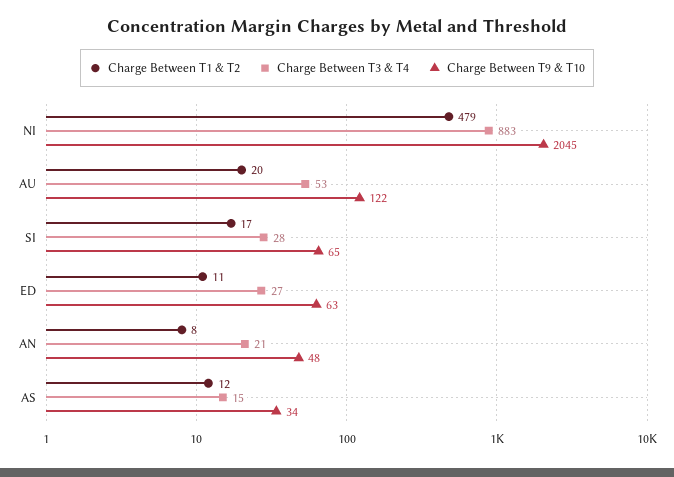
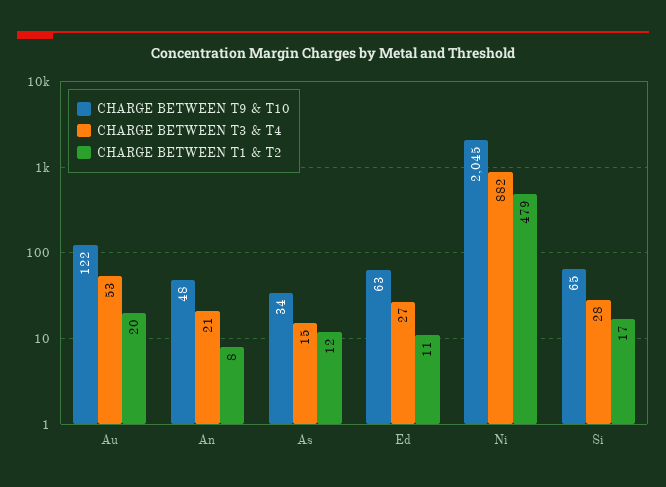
  {
    "Charge Between T1 & T2": {
      "NI": 479,
      "AU": 20,
      "SI": 17,
      "ED": 11,
      "AN": 8,
      "AS": 12
    },
    "Charge Between T3 & T4": {
-     "NI": 883,
+     "NI": 882,
      "AU": 53,
      "SI": 28,
      "ED": 27,
      "AN": 21,
      "AS": 15
    },
    "Charge Between T9 & T10": {
      "NI": 2045,
      "AU": 122,
      "SI": 65,
      "ED": 63,
      "AN": 48,
      "AS": 34
    }
  }

